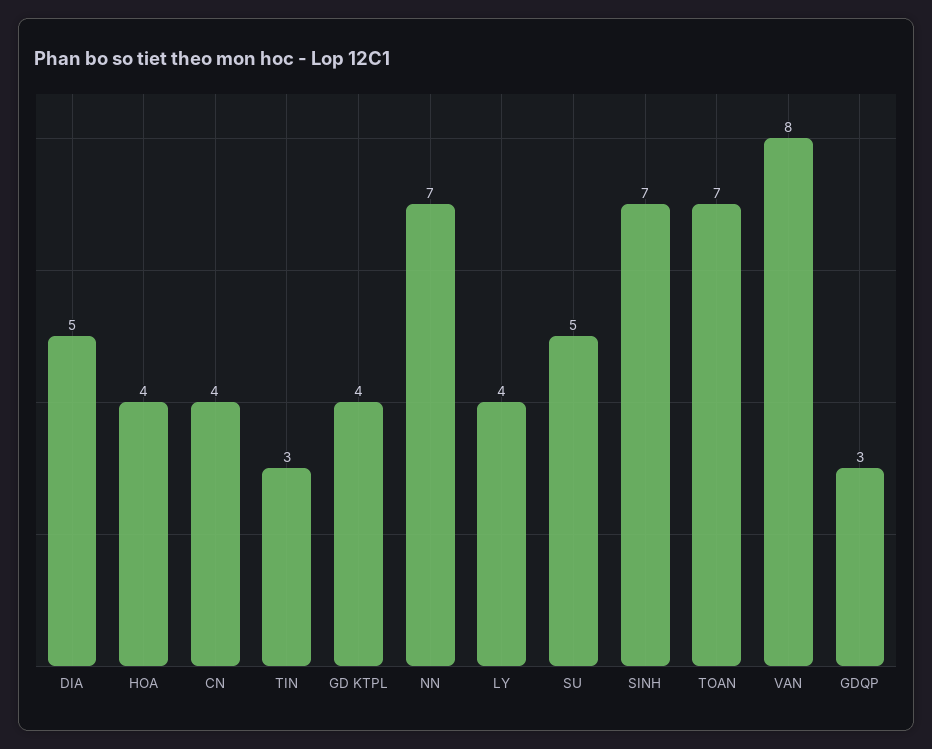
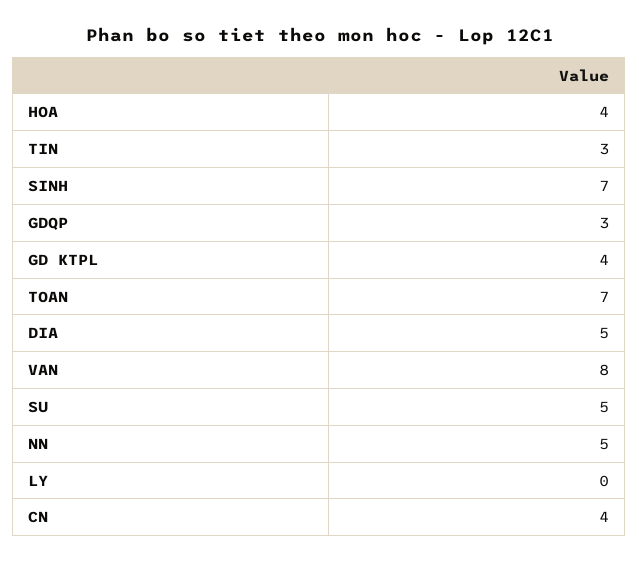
  {
    "DIA": 5,
    "HOA": 4,
    "CN": 4,
    "TIN": 3,
    "GD KTPL": 4,
-   "NN": 7,
+   "NN": 5,
-   "LY": 4,
+   "LY": 0,
    "SU": 5,
    "SINH": 7,
    "TOAN": 7,
    "VAN": 8,
    "GDQP": 3
  }

